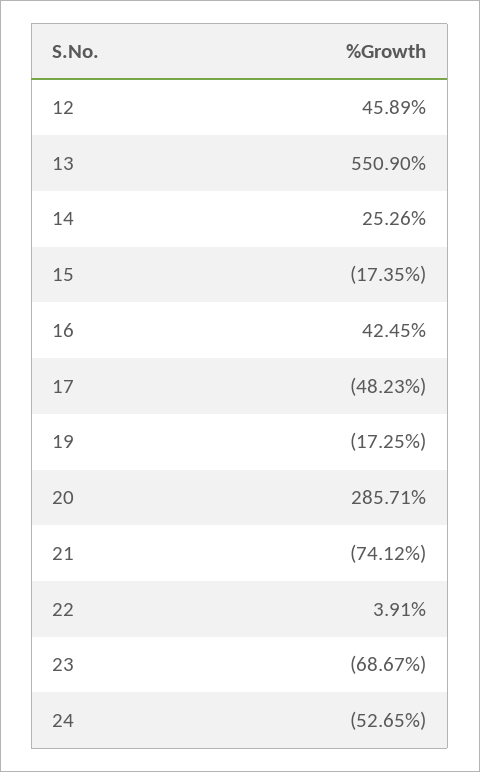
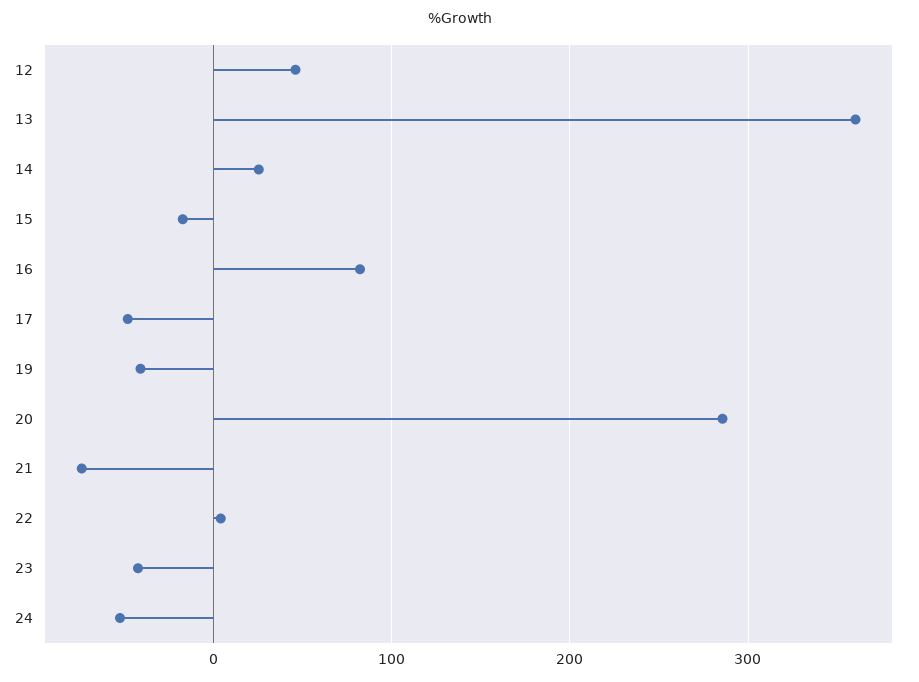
  {
    "12": 45.89,
-   "13": 550.9,
+   "13": 360,
    "14": 25.26,
    "15": -17.35,
-   "16": 42.45,
+   "16": 80,
    "17": -48.23,
-   "19": -17.25,
+   "19": -40,
    "20": 285.71,
    "21": -74.12,
    "22": 3.91,
-   "23": -68.67,
+   "23": -40,
    "24": -52.65
  }

